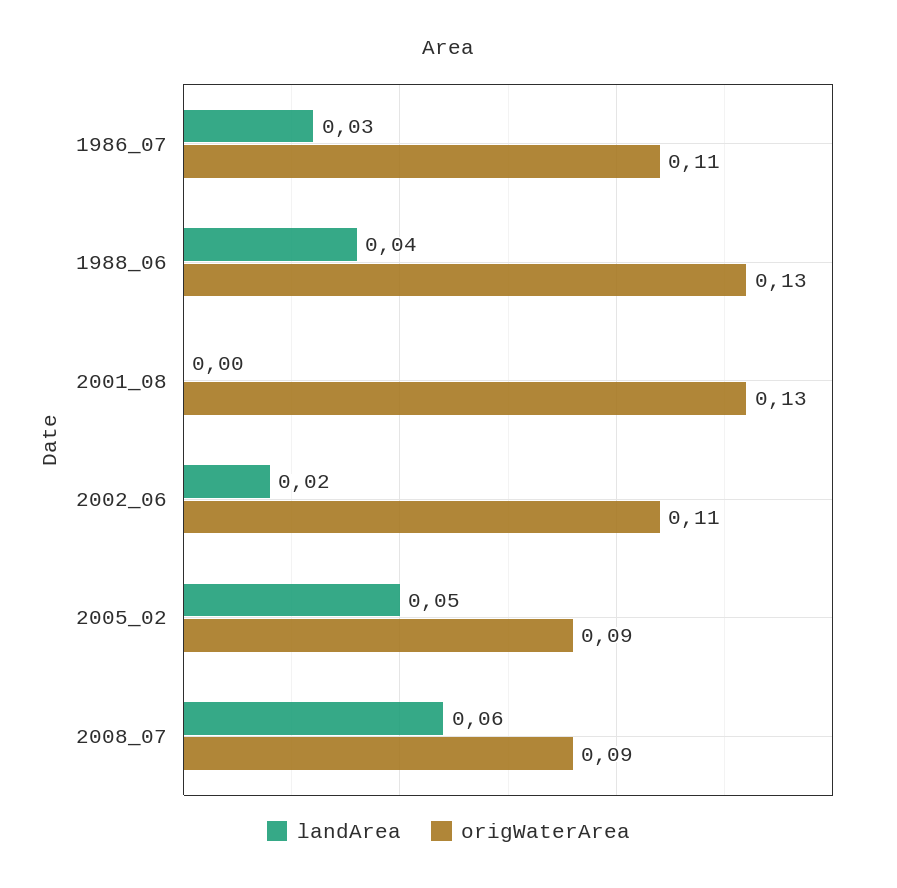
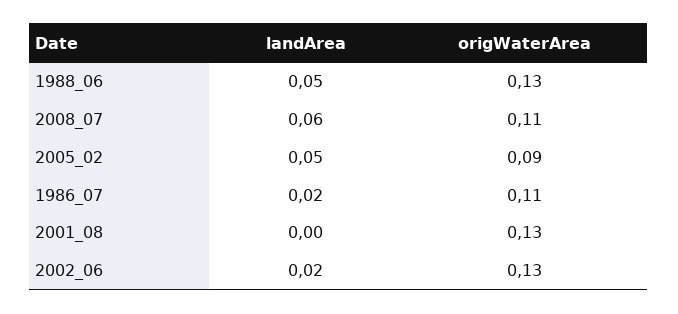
  {
    "landArea": {
-     "1986_07": 0.03,
+     "1986_07": 0.02,
-     "1988_06": 0.04,
+     "1988_06": 0.05,
      "2001_08": 0,
      "2002_06": 0.02,
      "2005_02": 0.05,
      "2008_07": 0.06
    },
    "origWaterArea": {
      "1986_07": 0.11,
      "1988_06": 0.13,
      "2001_08": 0.13,
-     "2002_06": 0.11,
+     "2002_06": 0.13,
      "2005_02": 0.09,
-     "2008_07": 0.09
+     "2008_07": 0.11
    }
  }

